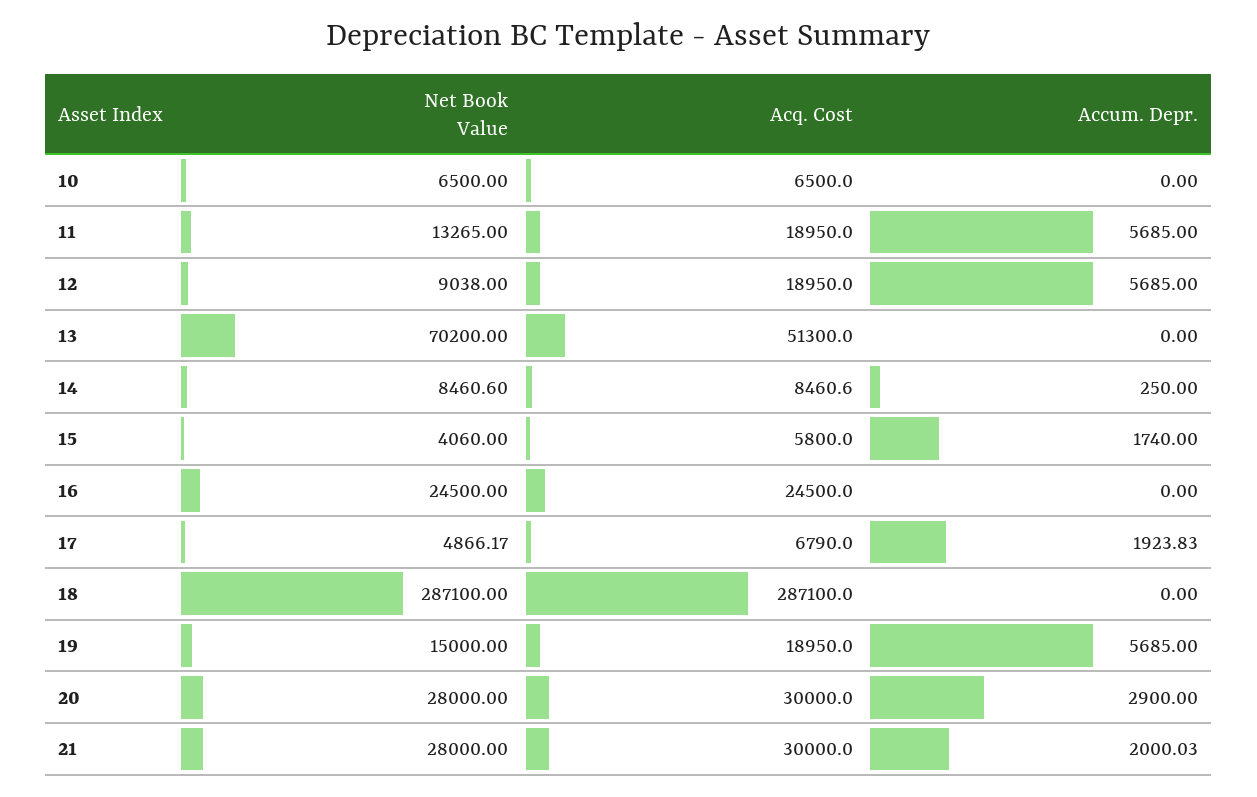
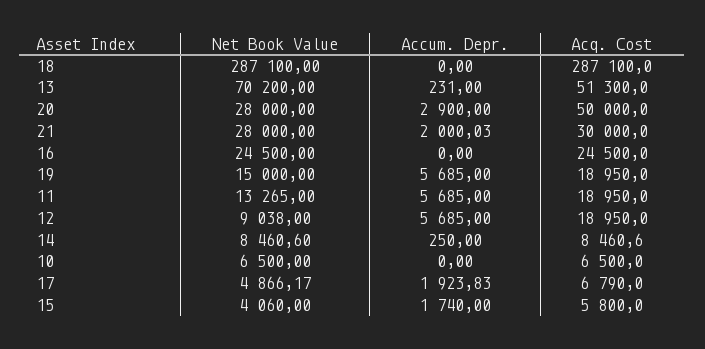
  {
    "Net Book Value": {
      "10": 6500,
      "11": 13265,
      "12": 9038,
      "13": 70200,
      "14": 8460.6,
      "15": 4060,
      "16": 24500,
      "17": 4866.17,
      "18": 287100,
      "19": 15000,
      "20": 28000,
      "21": 28000
    },
    "Acq. Cost": {
      "10": 6500,
      "11": 18950,
      "12": 18950,
      "13": 51300,
      "14": 8460.6,
      "15": 5800,
      "16": 24500,
      "17": 6790,
      "18": 287100,
      "19": 18950,
-     "20": 30000,
+     "20": 50000,
      "21": 30000
    },
    "Accum. Depr.": {
      "10": 0,
      "11": 5685,
      "12": 5685,
-     "13": 0,
+     "13": 231,
      "14": 250,
      "15": 1740,
      "16": 0,
      "17": 1923.83,
      "18": 0,
      "19": 5685,
      "20": 2900,
      "21": 2000.03
    }
  }

